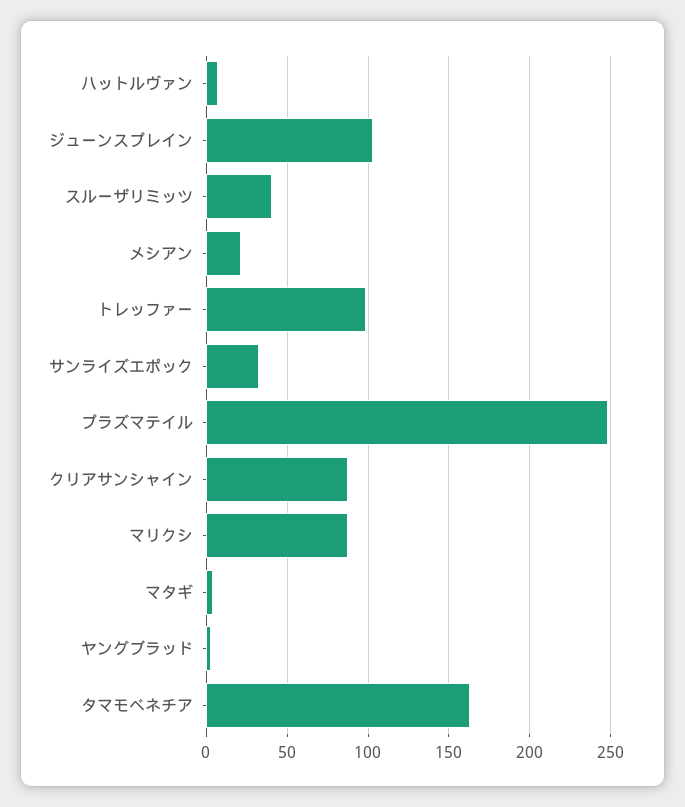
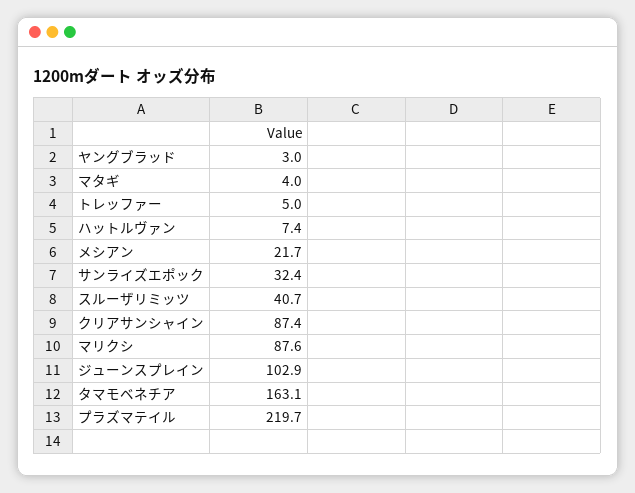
  {
    "ハットルヴァン": 7.4,
    "ジューンスプレイン": 102.9,
    "スルーザリミッツ": 40.7,
    "メシアン": 21.7,
-   "トレッファー": 100,
+   "トレッファー": 5,
    "サンライズエポック": 32.4,
-   "プラズマテイル": 250,
+   "プラズマテイル": 219.7,
    "クリアサンシャイン": 87.4,
    "マリクシ": 87.6,
    "マタギ": 4,
    "ヤングブラッド": 3,
    "タマモベネチア": 163.1
  }

